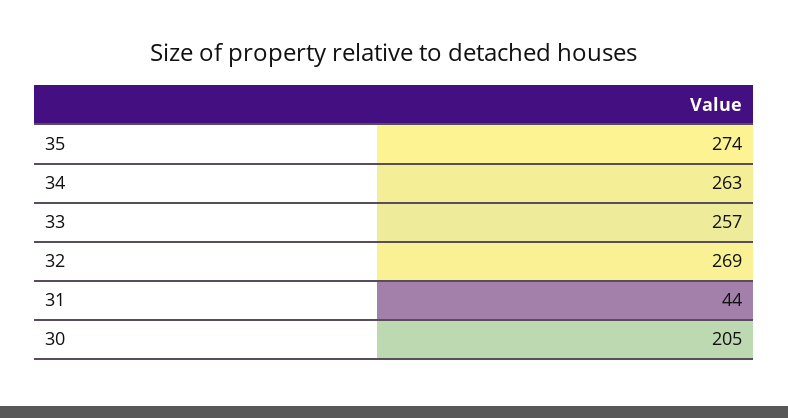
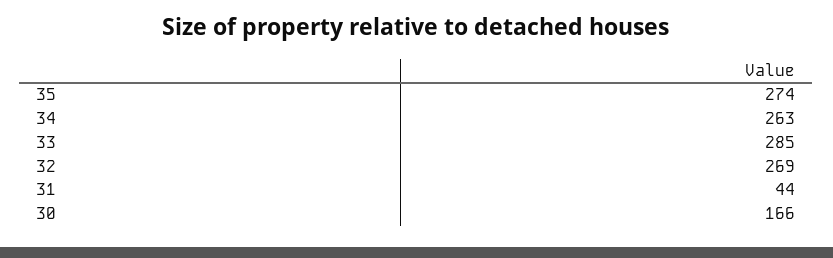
  {
    "35": 274,
    "34": 263,
-   "33": 257,
+   "33": 285,
    "32": 269,
    "31": 44,
-   "30": 205
+   "30": 166
  }

